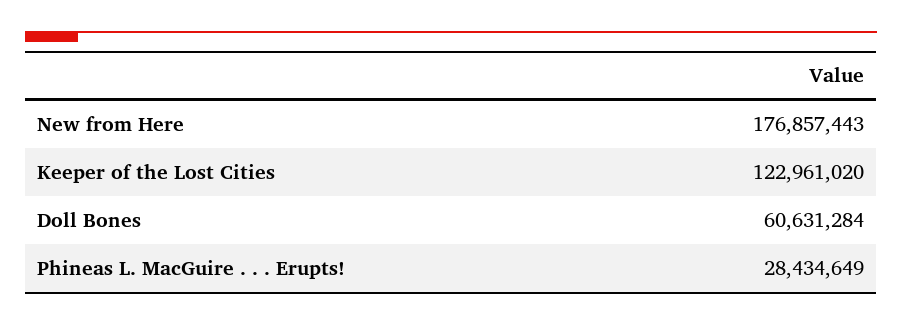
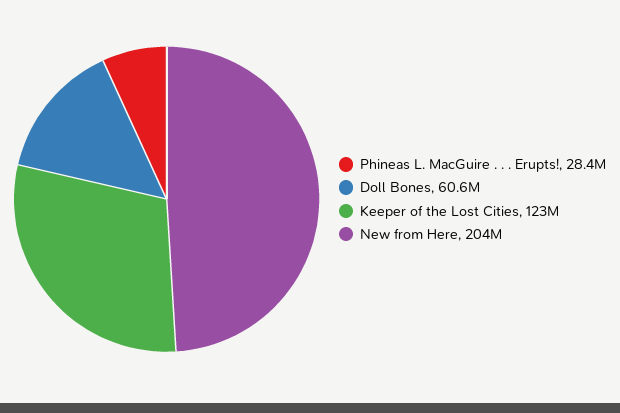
  {
-   "New from Here": 176857443,
+   "New from Here": 204000000,
    "Keeper of the Lost Cities": 122961020,
    "Doll Bones": 60631284,
    "Phineas L. MacGuire . . . Erupts!": 28434649
  }

